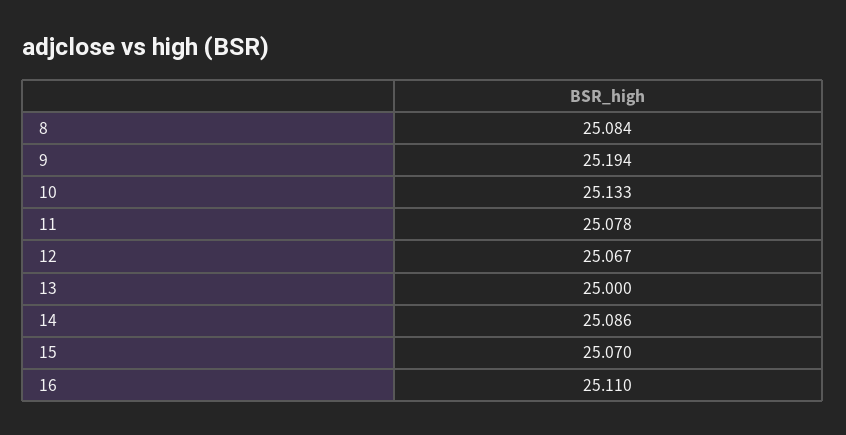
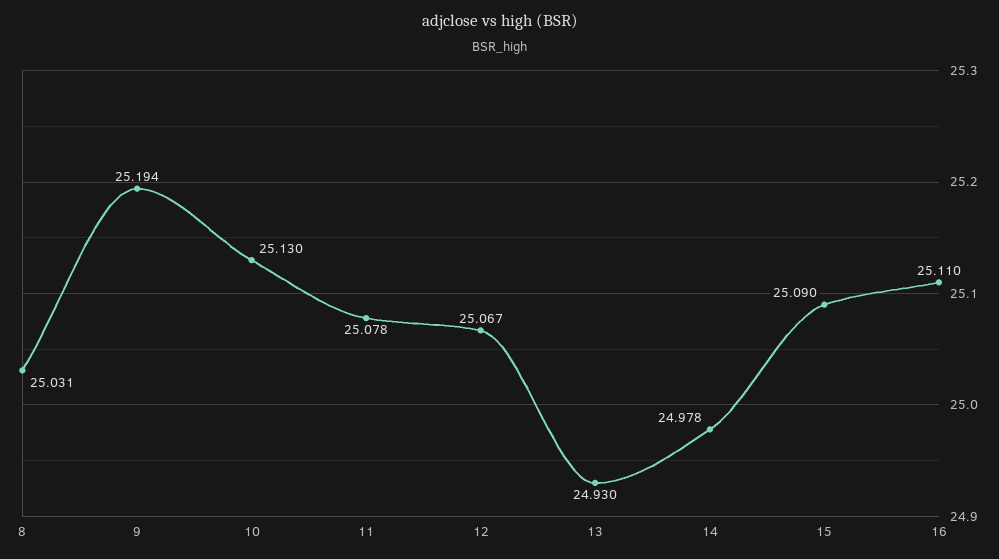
  {
-   "8": 25.084,
+   "8": 25.031,
    "9": 25.194,
-   "10": 25.133,
+   "10": 25.13,
    "11": 25.078,
    "12": 25.067,
-   "13": 25,
+   "13": 24.93,
-   "14": 25.086,
+   "14": 24.978,
-   "15": 25.07,
+   "15": 25.09,
    "16": 25.11
  }

